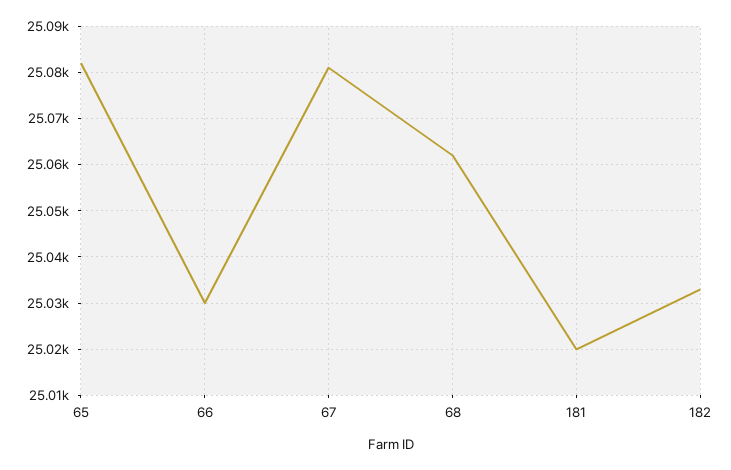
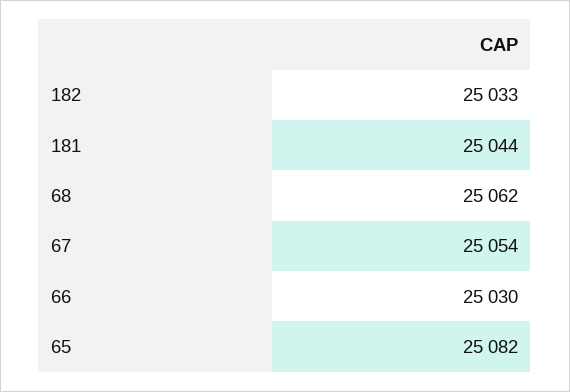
  {
    "65": 25082,
    "66": 25030,
-   "67": 25080,
+   "67": 25054,
    "68": 25062,
-   "181": 25020,
+   "181": 25044,
    "182": 25033
  }

